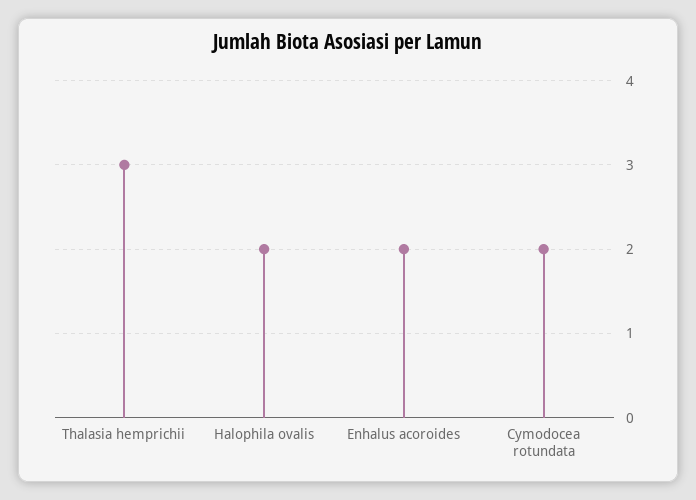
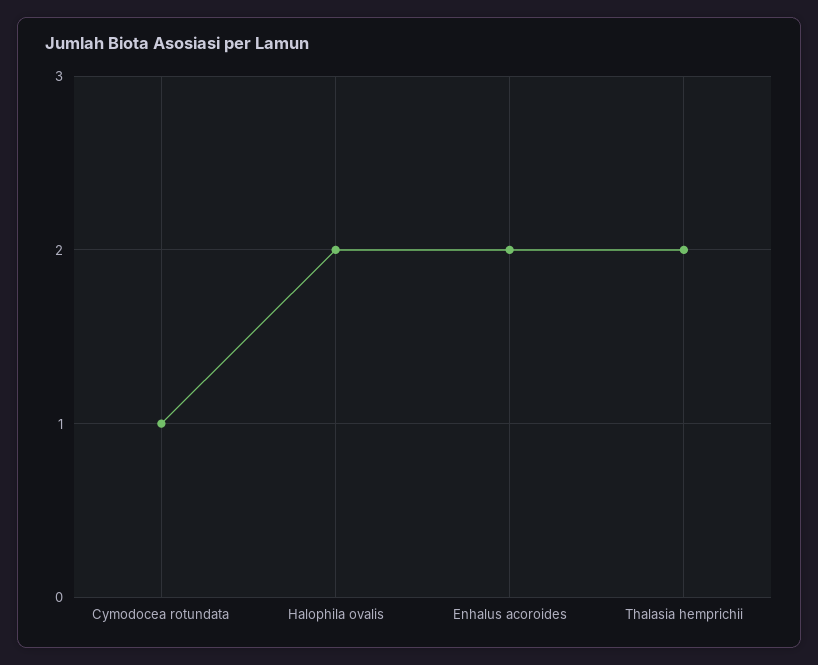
  {
-   "Thalasia hemprichii": 3,
+   "Thalasia hemprichii": 2,
    "Halophila ovalis": 2,
    "Enhalus acoroides": 2,
-   "Cymodocea rotundata": 2
+   "Cymodocea rotundata": 1
  }

